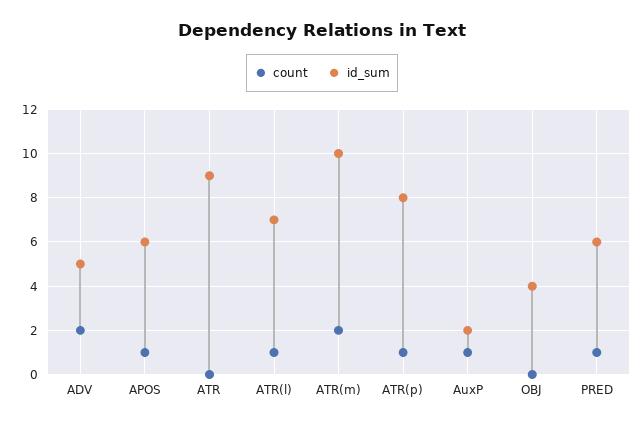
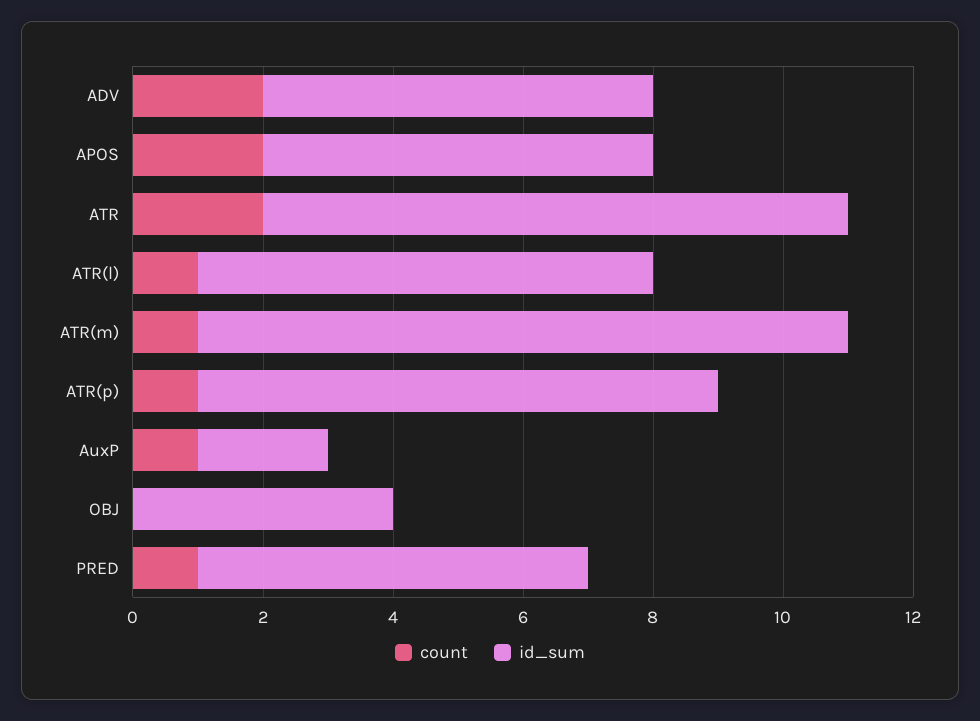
  {
    "count": {
      "ADV": 2,
-     "APOS": 1,
+     "APOS": 2,
-     "ATR": 0,
+     "ATR": 2,
      "ATR(l)": 1,
-     "ATR(m)": 2,
+     "ATR(m)": 1,
      "ATR(p)": 1,
      "AuxP": 1,
      "OBJ": 0,
      "PRED": 1
    },
    "id_sum": {
-     "ADV": 5,
+     "ADV": 6,
      "APOS": 6,
      "ATR": 9,
      "ATR(l)": 7,
      "ATR(m)": 10,
      "ATR(p)": 8,
      "AuxP": 2,
      "OBJ": 4,
      "PRED": 6
    }
  }

